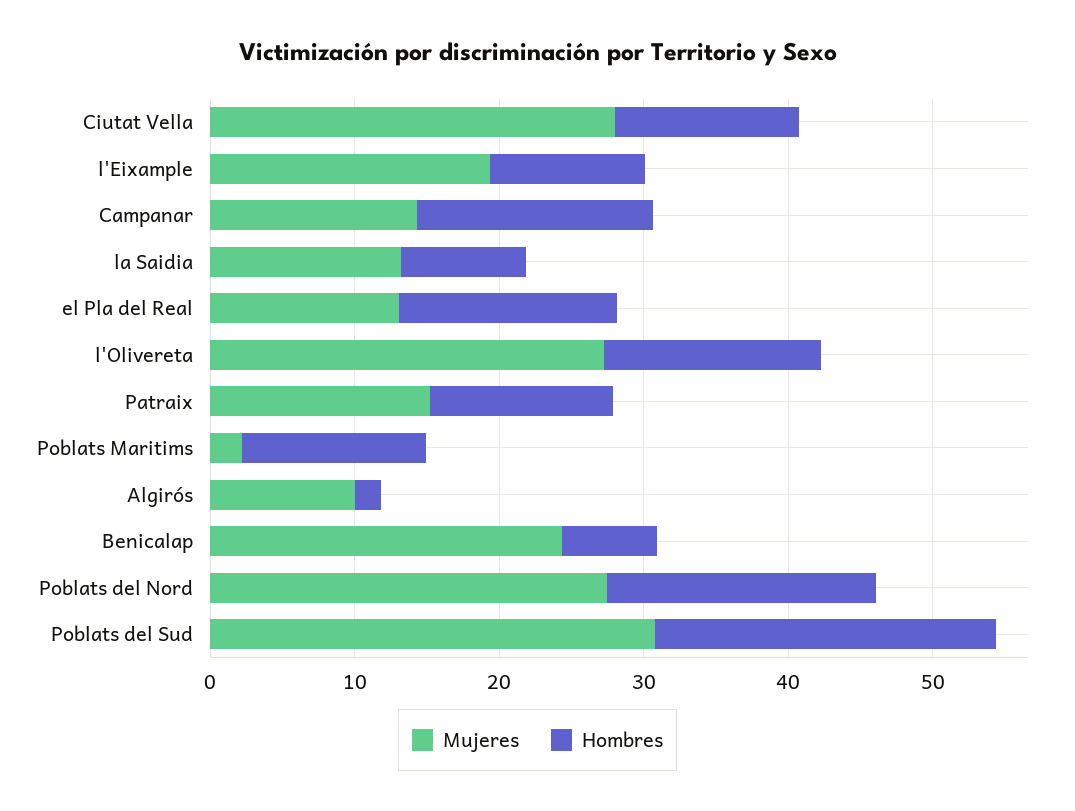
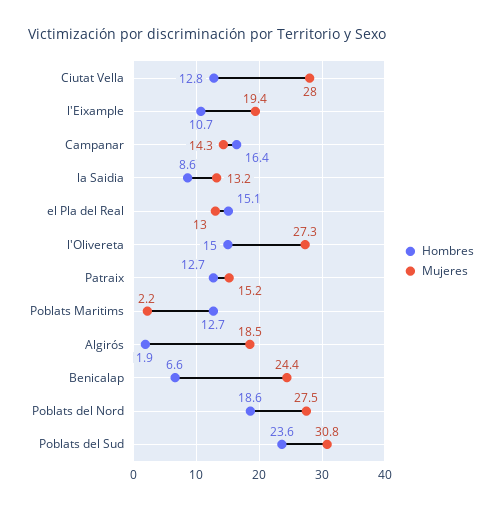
  {
    "Mujeres": {
      "Ciutat Vella": 28,
      "l'Eixample": 19.4,
      "Campanar": 14.3,
      "la Saidia": 13.2,
      "el Pla del Real": 13,
      "l'Olivereta": 27.3,
      "Patraix": 15.2,
      "Poblats Maritims": 2.2,
-     "Algirós": 10,
+     "Algirós": 18.5,
      "Benicalap": 24.4,
      "Poblats del Nord": 27.5,
      "Poblats del Sud": 30.8
    },
    "Hombres": {
      "Ciutat Vella": 12.8,
      "l'Eixample": 10.7,
      "Campanar": 16.4,
      "la Saidia": 8.6,
      "el Pla del Real": 15.1,
      "l'Olivereta": 15,
      "Patraix": 12.7,
      "Poblats Maritims": 12.7,
      "Algirós": 1.9,
      "Benicalap": 6.6,
      "Poblats del Nord": 18.6,
      "Poblats del Sud": 23.6
    }
  }

